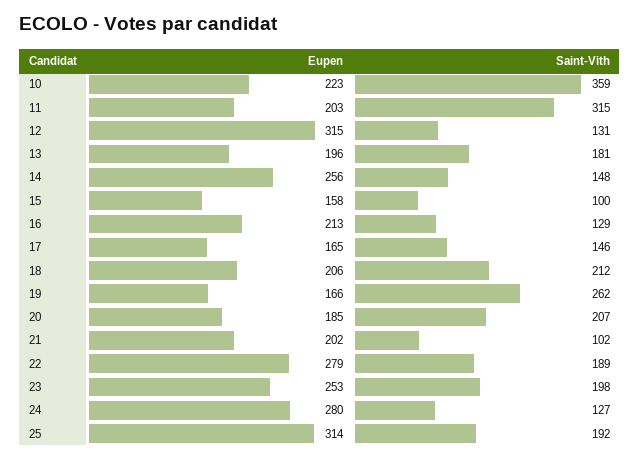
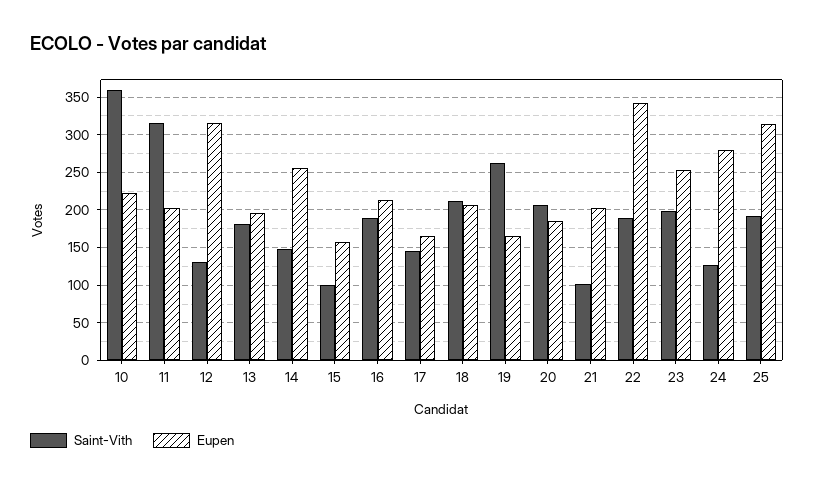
  {
    "Eupen": {
      "10": 223,
      "11": 203,
      "12": 315,
      "13": 196,
      "14": 256,
      "15": 158,
      "16": 213,
      "17": 165,
      "18": 206,
      "19": 166,
      "20": 185,
      "21": 202,
-     "22": 279,
+     "22": 340,
      "23": 253,
      "24": 280,
      "25": 314
    },
    "Saint-Vith": {
      "10": 359,
      "11": 315,
      "12": 131,
      "13": 181,
      "14": 148,
      "15": 100,
-     "16": 129,
+     "16": 190,
      "17": 146,
      "18": 212,
      "19": 262,
      "20": 207,
      "21": 102,
      "22": 189,
      "23": 198,
      "24": 127,
      "25": 192
    }
  }

